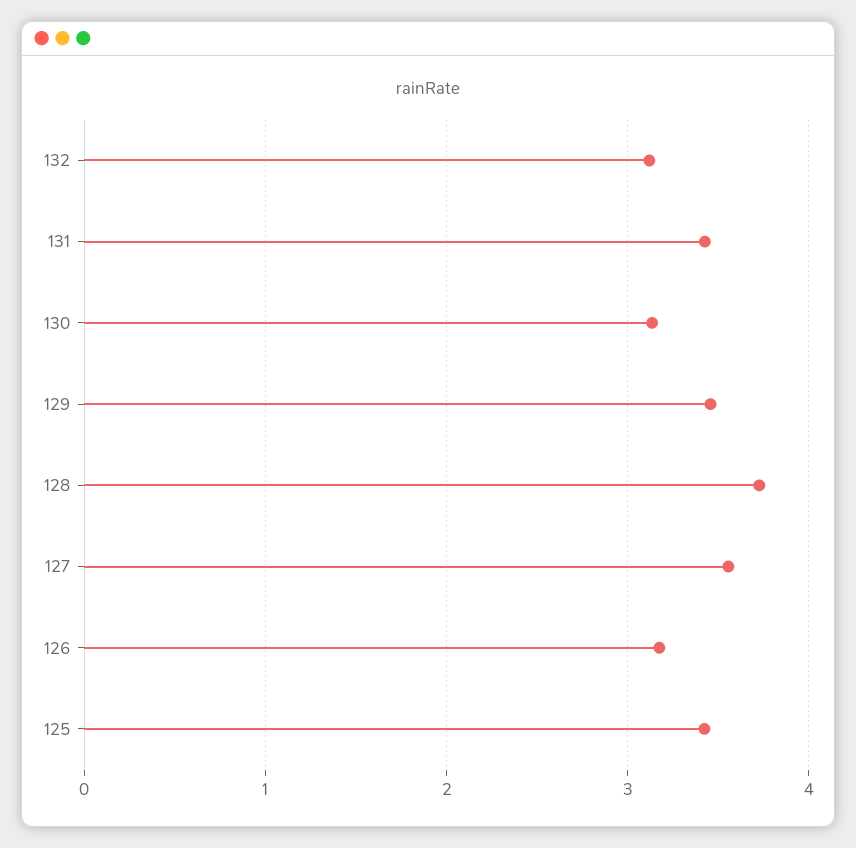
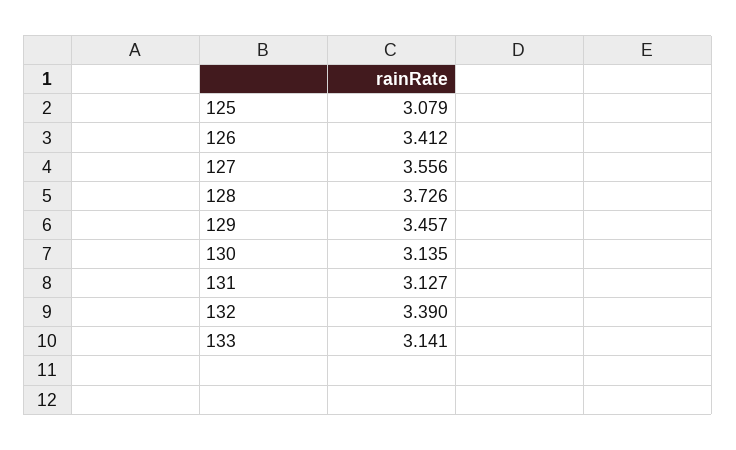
  {
-   "132": 3.1,
+   "132": 3.39,
-   "131": 3.4,
+   "131": 3.127,
    "130": 3.135,
    "129": 3.457,
    "128": 3.726,
    "127": 3.556,
-   "126": 3.2,
+   "126": 3.412,
-   "125": 3.4
+   "125": 3.079,
+   "133": 3.141
  }

